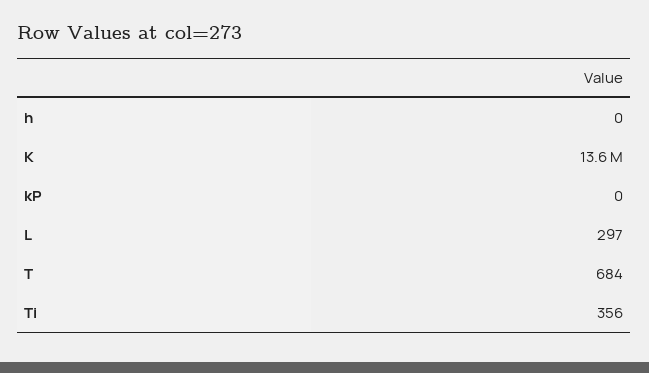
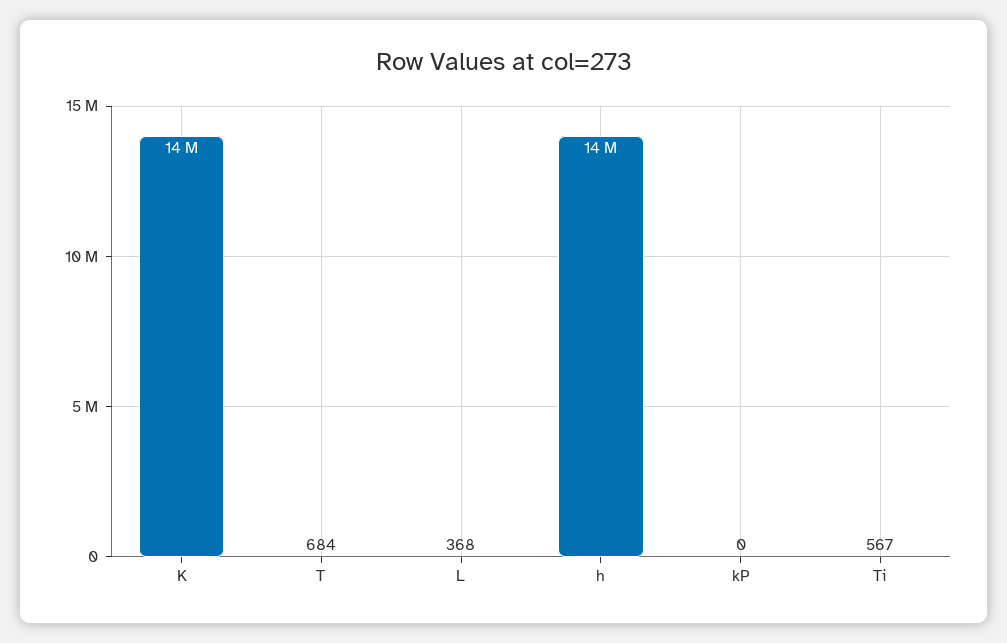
  {
-   "h": 0,
+   "h": 14000000,
    "K": 13600000,
    "kP": 0,
-   "L": 297,
+   "L": 368,
    "T": 684,
-   "Ti": 356
+   "Ti": 567
  }

